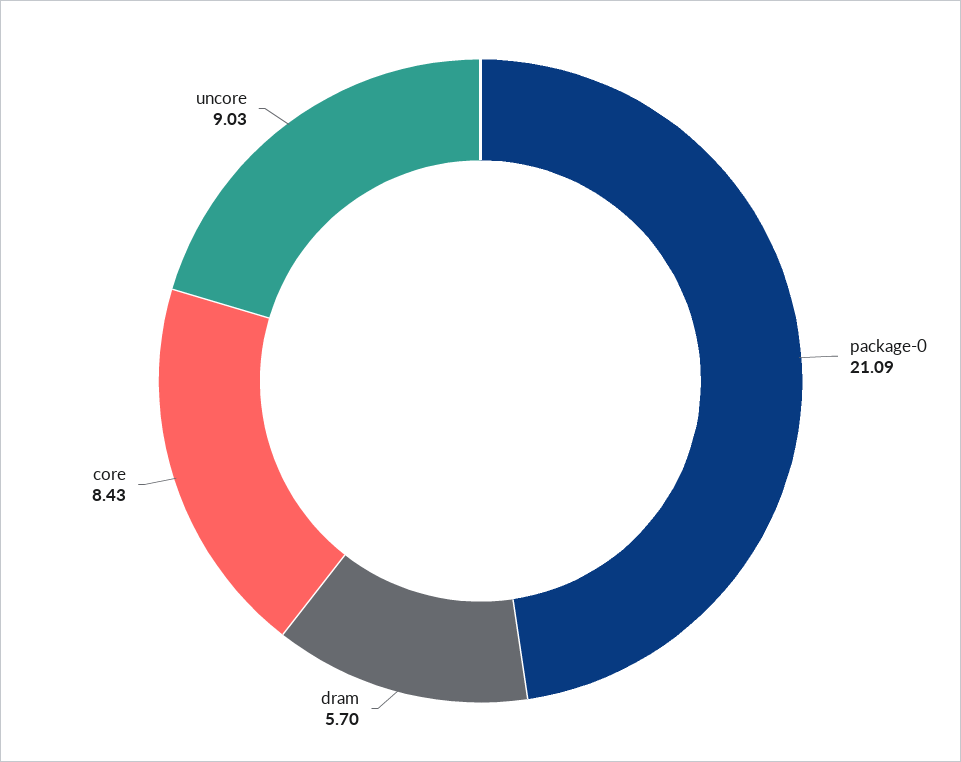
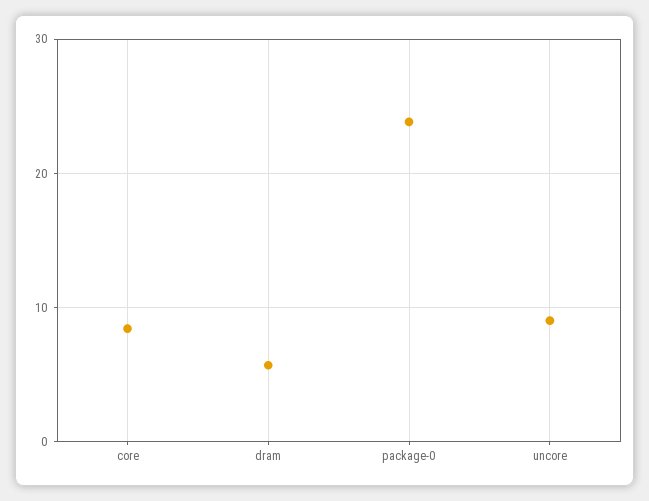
  {
-   "package-0": 21.09,
+   "package-0": 24,
    "dram": 5.7,
    "core": 8.43,
    "uncore": 9.03
  }

